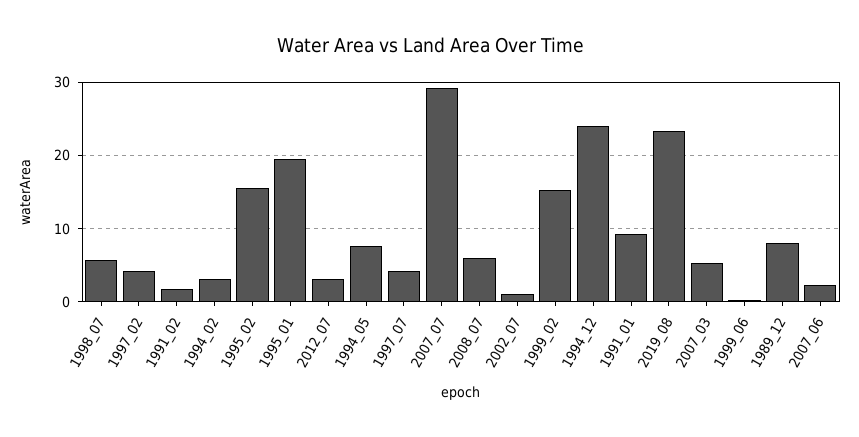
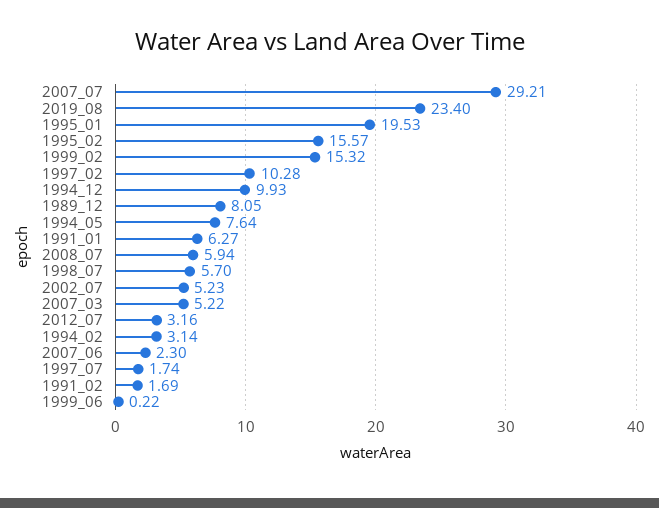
  {
    "1998_07": 5.7,
-   "1997_02": 4,
+   "1997_02": 10.28,
    "1991_02": 1.69,
    "1994_02": 3.14,
    "1995_02": 15.57,
    "1995_01": 19.53,
    "2012_07": 3.16,
    "1994_05": 7.64,
-   "1997_07": 4,
+   "1997_07": 1.74,
    "2007_07": 29.21,
    "2008_07": 5.94,
-   "2002_07": 1,
+   "2002_07": 5.23,
    "1999_02": 15.32,
-   "1994_12": 24,
+   "1994_12": 9.93,
-   "1991_01": 9,
+   "1991_01": 6.27,
    "2019_08": 23.4,
    "2007_03": 5.22,
    "1999_06": 0.22,
    "1989_12": 8.05,
    "2007_06": 2.3
  }

